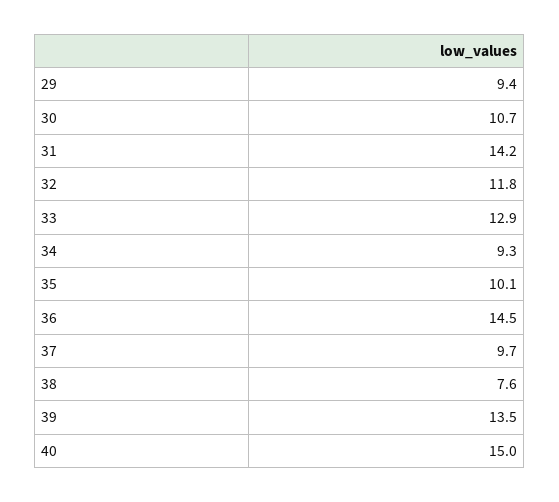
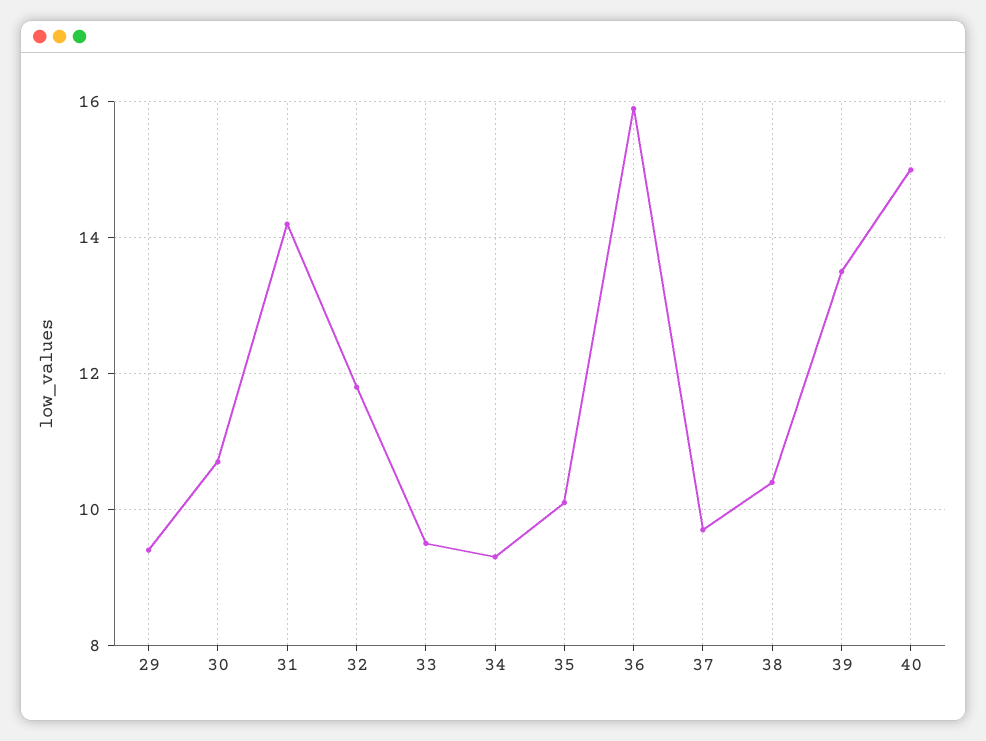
  {
    "29": 9.4,
    "30": 10.7,
    "31": 14.2,
    "32": 11.8,
-   "33": 12.9,
+   "33": 9.5,
    "34": 9.3,
    "35": 10.1,
-   "36": 14.5,
+   "36": 16,
    "37": 9.7,
-   "38": 7.6,
+   "38": 10.5,
    "39": 13.5,
    "40": 15
  }

